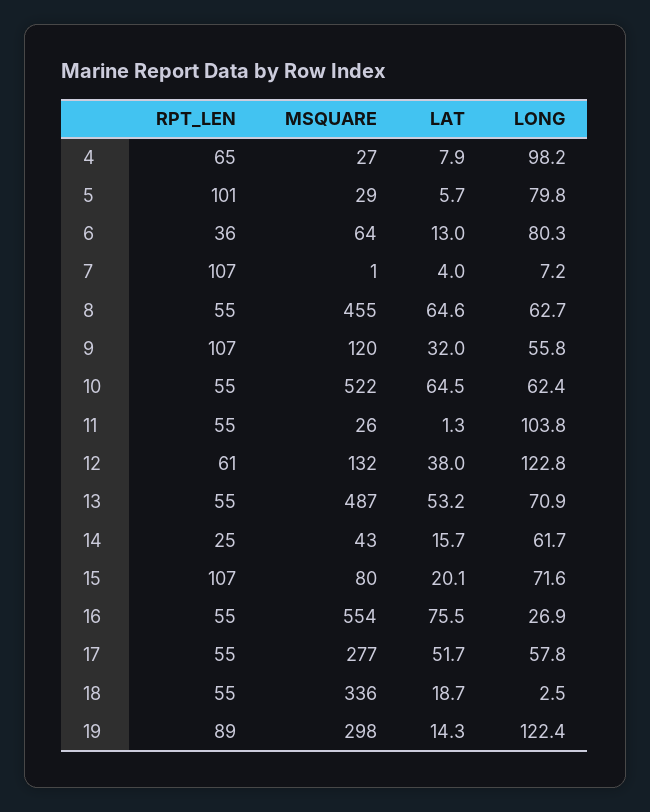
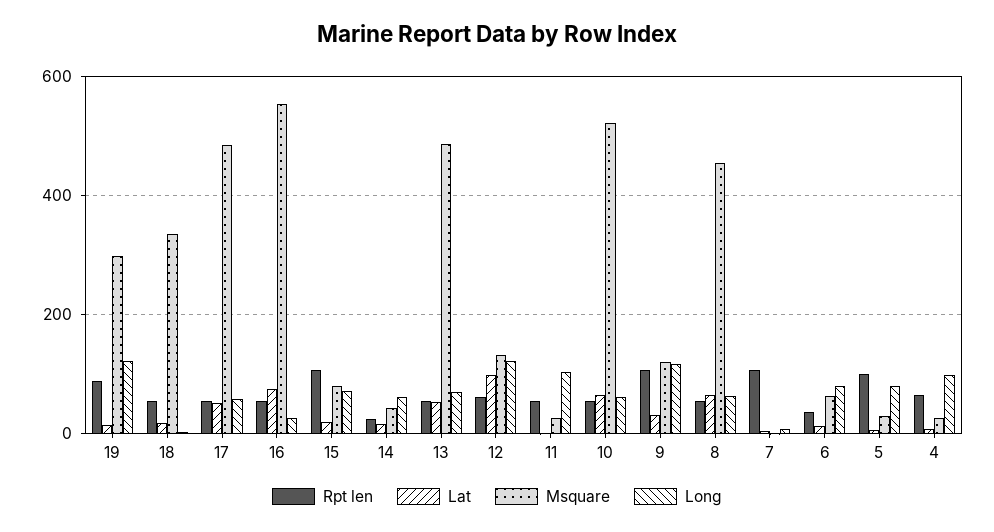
  {
    "RPT_LEN": {
      "4": 65,
      "5": 101,
      "6": 36,
      "7": 107,
      "8": 55,
      "9": 107,
      "10": 55,
      "11": 55,
      "12": 61,
      "13": 55,
      "14": 25,
      "15": 107,
      "16": 55,
      "17": 55,
      "18": 55,
      "19": 89
    },
    "MSQUARE": {
      "4": 27,
      "5": 29,
      "6": 64,
      "7": 1,
      "8": 455,
      "9": 120,
      "10": 522,
      "11": 26,
      "12": 132,
      "13": 487,
      "14": 43,
      "15": 80,
      "16": 554,
-     "17": 277,
+     "17": 480,
      "18": 336,
      "19": 298
    },
    "LAT": {
      "4": 7.9,
      "5": 5.7,
      "6": 13,
      "7": 4,
      "8": 64.6,
      "9": 32,
      "10": 64.5,
      "11": 1.3,
-     "12": 38,
+     "12": 100,
      "13": 53.2,
      "14": 15.7,
      "15": 20.1,
      "16": 75.5,
      "17": 51.7,
      "18": 18.7,
      "19": 14.3
    },
    "LONG": {
      "4": 98.2,
      "5": 79.8,
      "6": 80.3,
      "7": 7.2,
      "8": 62.7,
-     "9": 55.8,
+     "9": 120,
      "10": 62.4,
      "11": 103.8,
      "12": 122.8,
      "13": 70.9,
      "14": 61.7,
      "15": 71.6,
      "16": 26.9,
      "17": 57.8,
      "18": 2.5,
      "19": 122.4
    }
  }

